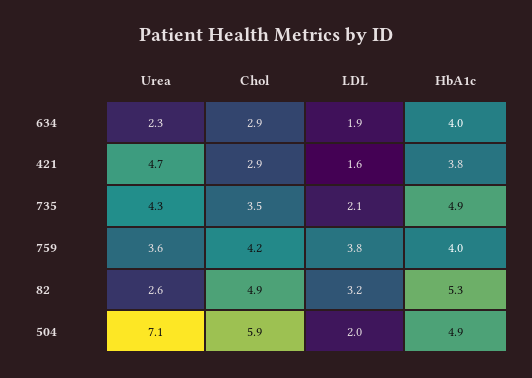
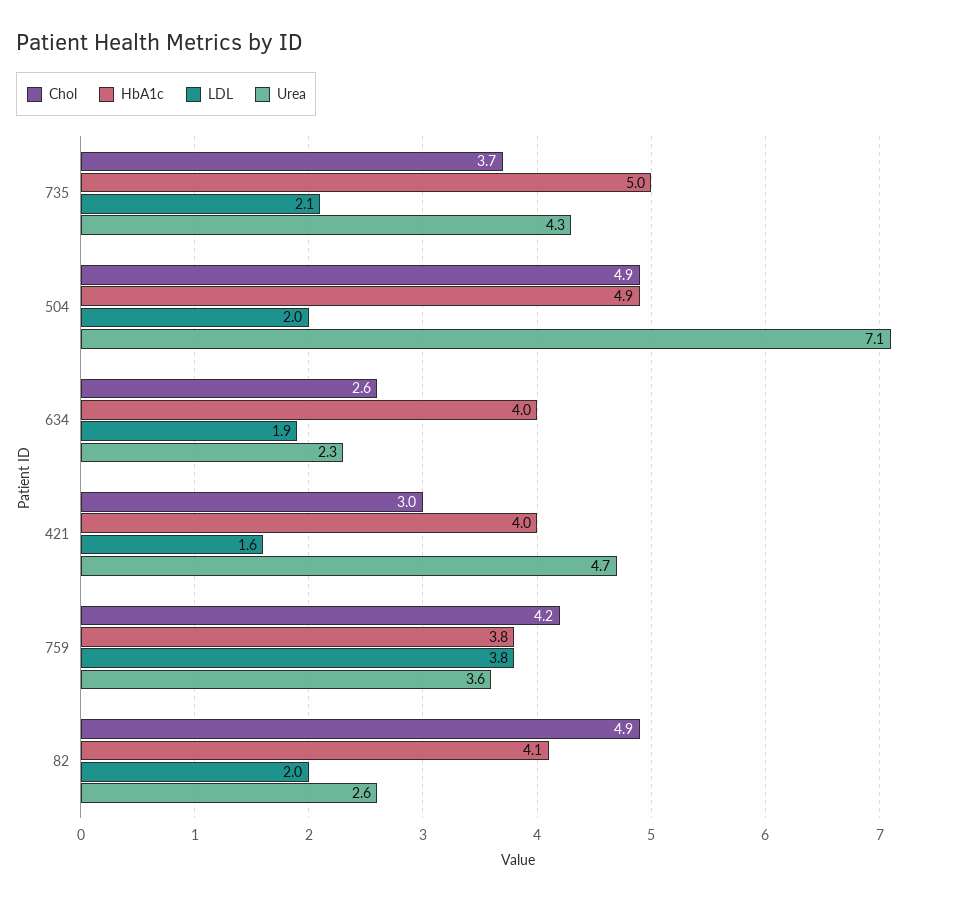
  {
    "Urea": {
      "634": 2.3,
      "421": 4.7,
      "735": 4.3,
      "759": 3.6,
      "82": 2.6,
      "504": 7.1
    },
    "Chol": {
-     "634": 2.9,
+     "634": 2.6,
-     "421": 2.9,
+     "421": 3,
-     "735": 3.5,
+     "735": 3.7,
      "759": 4.2,
      "82": 4.9,
-     "504": 5.9
+     "504": 4.9
    },
    "LDL": {
      "634": 1.9,
      "421": 1.6,
      "735": 2.1,
      "759": 3.8,
-     "82": 3.2,
+     "82": 2,
      "504": 2
    },
    "HbA1c": {
      "634": 4,
-     "421": 3.8,
+     "421": 4,
-     "735": 4.9,
+     "735": 5,
-     "759": 4,
+     "759": 3.8,
-     "82": 5.3,
+     "82": 4.1,
      "504": 4.9
    }
  }

